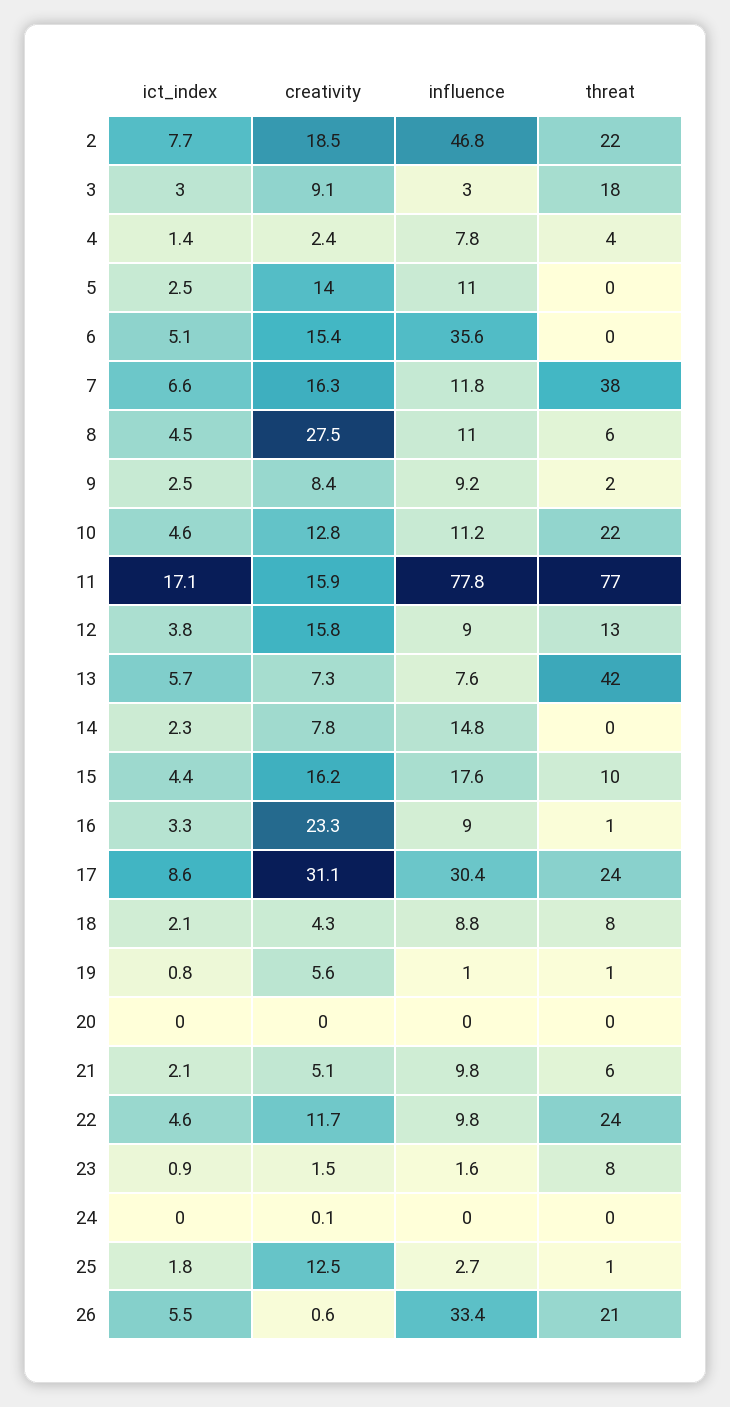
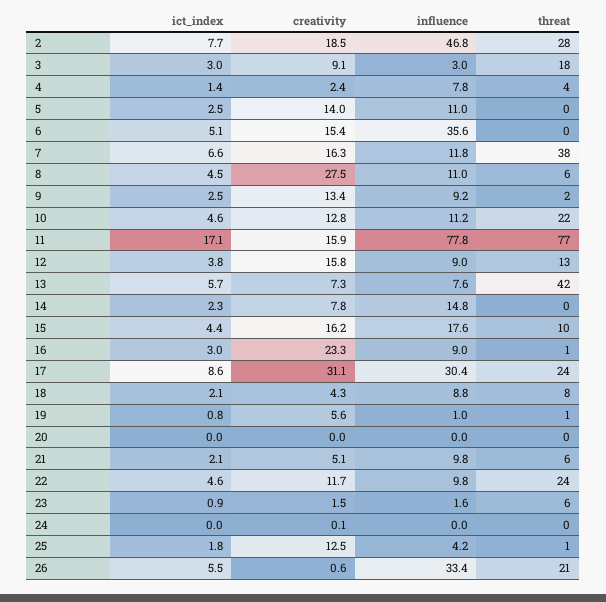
  {
    "ict_index": {
      "2": 7.7,
      "3": 3,
      "4": 1.4,
      "5": 2.5,
      "6": 5.1,
      "7": 6.6,
      "8": 4.5,
      "9": 2.5,
      "10": 4.6,
      "11": 17.1,
      "12": 3.8,
      "13": 5.7,
      "14": 2.3,
      "15": 4.4,
-     "16": 3.3,
+     "16": 3,
      "17": 8.6,
      "18": 2.1,
      "19": 0.8,
      "20": 0,
      "21": 2.1,
      "22": 4.6,
      "23": 0.9,
      "24": 0,
      "25": 1.8,
      "26": 5.5
    },
    "creativity": {
      "2": 18.5,
      "3": 9.1,
      "4": 2.4,
      "5": 14,
      "6": 15.4,
      "7": 16.3,
      "8": 27.5,
-     "9": 8.4,
+     "9": 13.4,
      "10": 12.8,
      "11": 15.9,
      "12": 15.8,
      "13": 7.3,
      "14": 7.8,
      "15": 16.2,
      "16": 23.3,
      "17": 31.1,
      "18": 4.3,
      "19": 5.6,
      "20": 0,
      "21": 5.1,
      "22": 11.7,
      "23": 1.5,
      "24": 0.1,
      "25": 12.5,
      "26": 0.6
    },
    "influence": {
      "2": 46.8,
      "3": 3,
      "4": 7.8,
      "5": 11,
      "6": 35.6,
      "7": 11.8,
      "8": 11,
      "9": 9.2,
      "10": 11.2,
      "11": 77.8,
      "12": 9,
      "13": 7.6,
      "14": 14.8,
      "15": 17.6,
      "16": 9,
      "17": 30.4,
      "18": 8.8,
      "19": 1,
      "20": 0,
      "21": 9.8,
      "22": 9.8,
      "23": 1.6,
      "24": 0,
-     "25": 2.7,
+     "25": 4.2,
      "26": 33.4
    },
    "threat": {
-     "2": 22,
+     "2": 28,
      "3": 18,
      "4": 4,
      "5": 0,
      "6": 0,
      "7": 38,
      "8": 6,
      "9": 2,
      "10": 22,
      "11": 77,
      "12": 13,
      "13": 42,
      "14": 0,
      "15": 10,
      "16": 1,
      "17": 24,
      "18": 8,
      "19": 1,
      "20": 0,
      "21": 6,
      "22": 24,
-     "23": 8,
+     "23": 6,
      "24": 0,
      "25": 1,
      "26": 21
    }
  }

